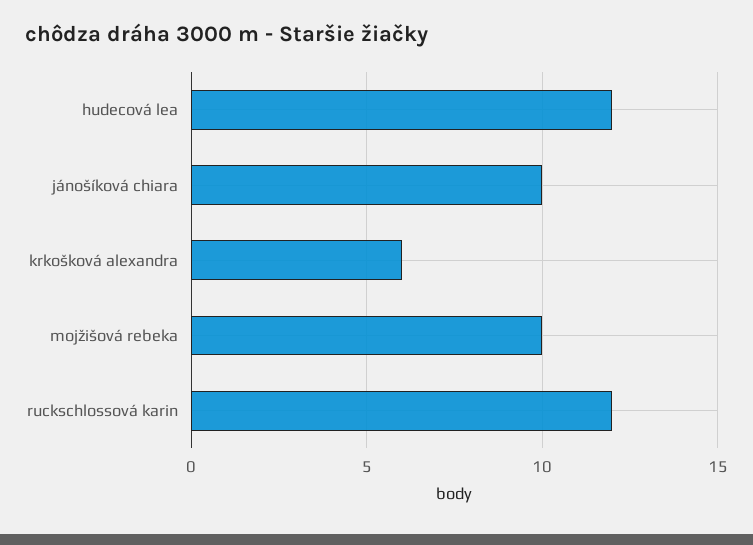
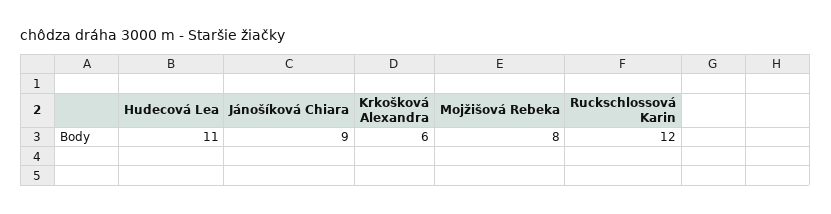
  {
-   "hudecová lea": 12,
+   "hudecová lea": 11,
-   "jánošíková chiara": 10,
+   "jánošíková chiara": 9,
    "krkošková alexandra": 6,
-   "mojžišová rebeka": 10,
+   "mojžišová rebeka": 8,
    "ruckschlossová karin": 12
  }

